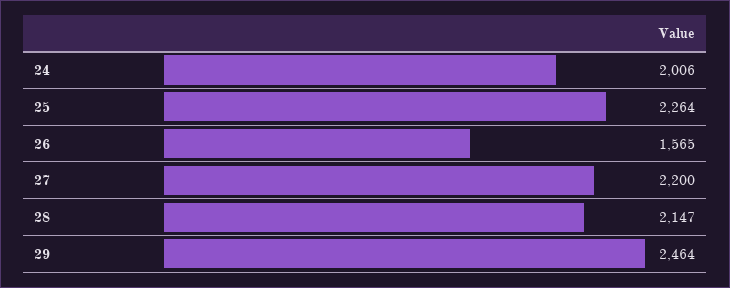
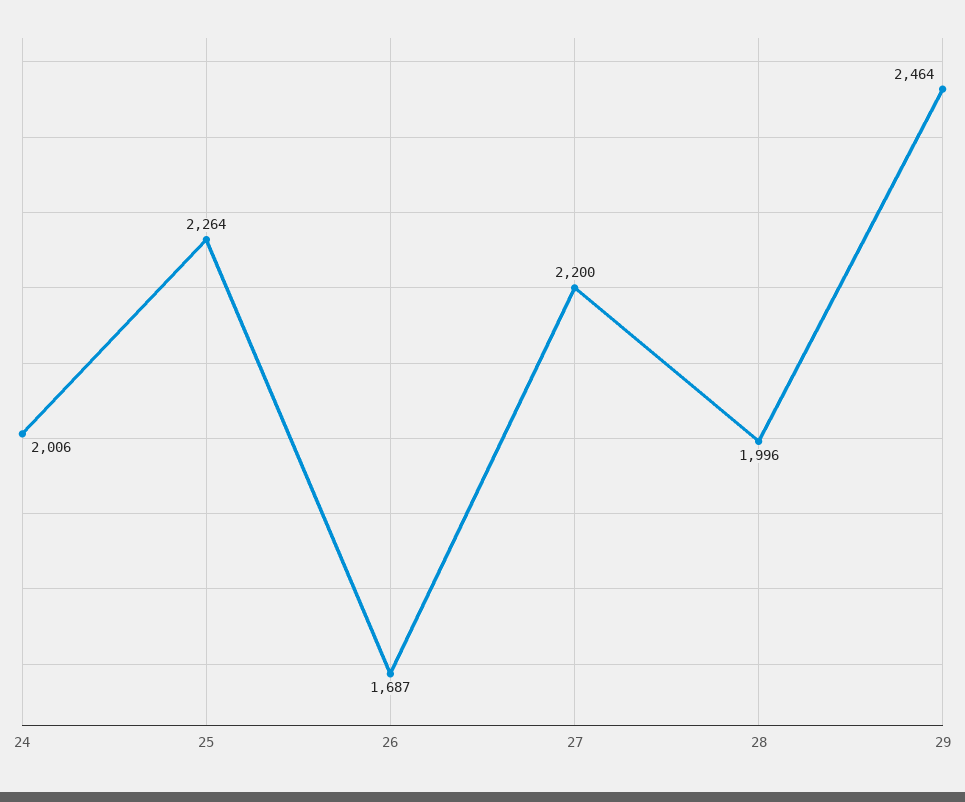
  {
    "24": 2006,
    "25": 2264,
-   "26": 1565,
+   "26": 1687,
    "27": 2200,
-   "28": 2147,
+   "28": 1996,
    "29": 2464
  }

